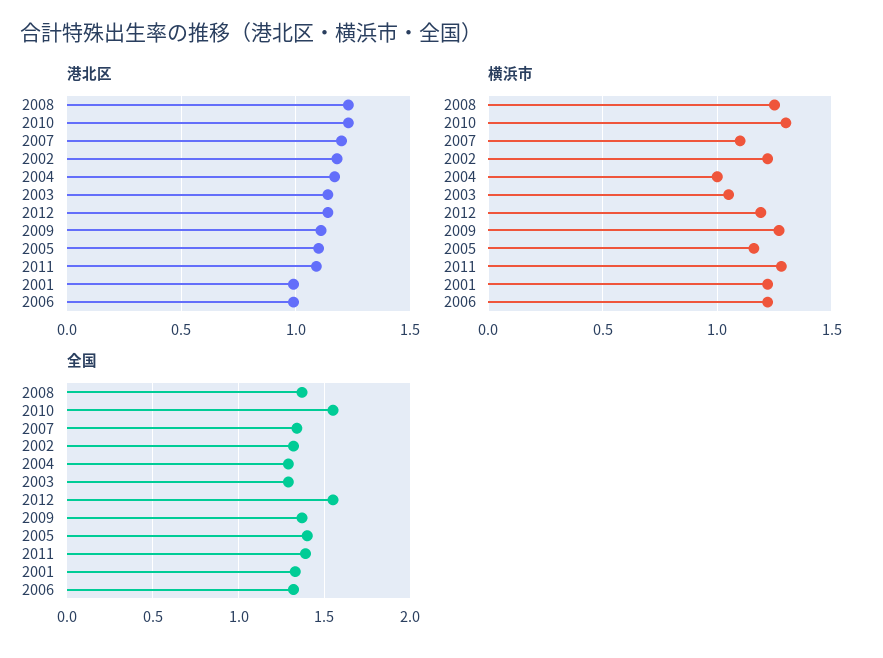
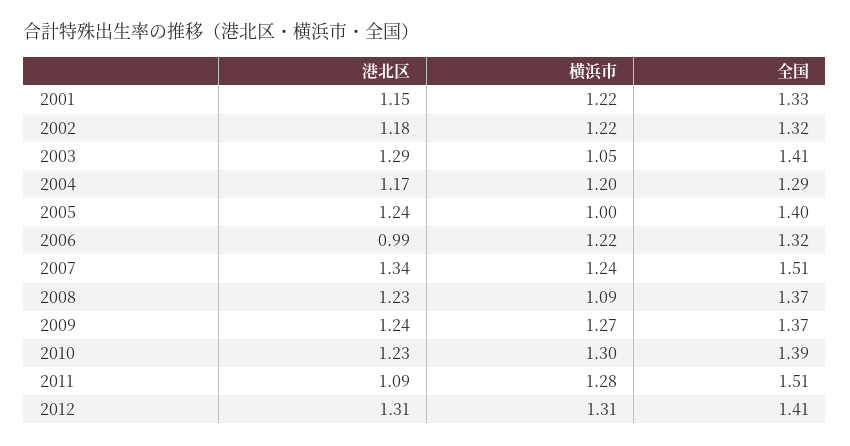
  {
    "港北区": {
      "2008": 1.23,
      "2010": 1.23,
-     "2007": 1.2,
+     "2007": 1.34,
      "2002": 1.18,
      "2004": 1.17,
-     "2003": 1.15,
+     "2003": 1.29,
-     "2012": 1.15,
+     "2012": 1.31,
-     "2009": 1.1,
+     "2009": 1.24,
-     "2005": 1.1,
+     "2005": 1.24,
      "2011": 1.09,
-     "2001": 1,
+     "2001": 1.15,
      "2006": 0.99
    },
    "横浜市": {
-     "2008": 1.25,
+     "2008": 1.09,
      "2010": 1.3,
-     "2007": 1.1,
+     "2007": 1.24,
      "2002": 1.22,
-     "2004": 1,
+     "2004": 1.2,
      "2003": 1.05,
-     "2012": 1.2,
+     "2012": 1.31,
      "2009": 1.27,
-     "2005": 1.15,
+     "2005": 1,
      "2011": 1.28,
      "2001": 1.22,
      "2006": 1.22
    },
    "全国": {
      "2008": 1.37,
-     "2010": 1.55,
+     "2010": 1.39,
-     "2007": 1.35,
+     "2007": 1.51,
      "2002": 1.32,
      "2004": 1.29,
-     "2003": 1.3,
+     "2003": 1.41,
-     "2012": 1.55,
+     "2012": 1.41,
      "2009": 1.37,
      "2005": 1.4,
-     "2011": 1.4,
+     "2011": 1.51,
      "2001": 1.33,
      "2006": 1.32
    }
  }

